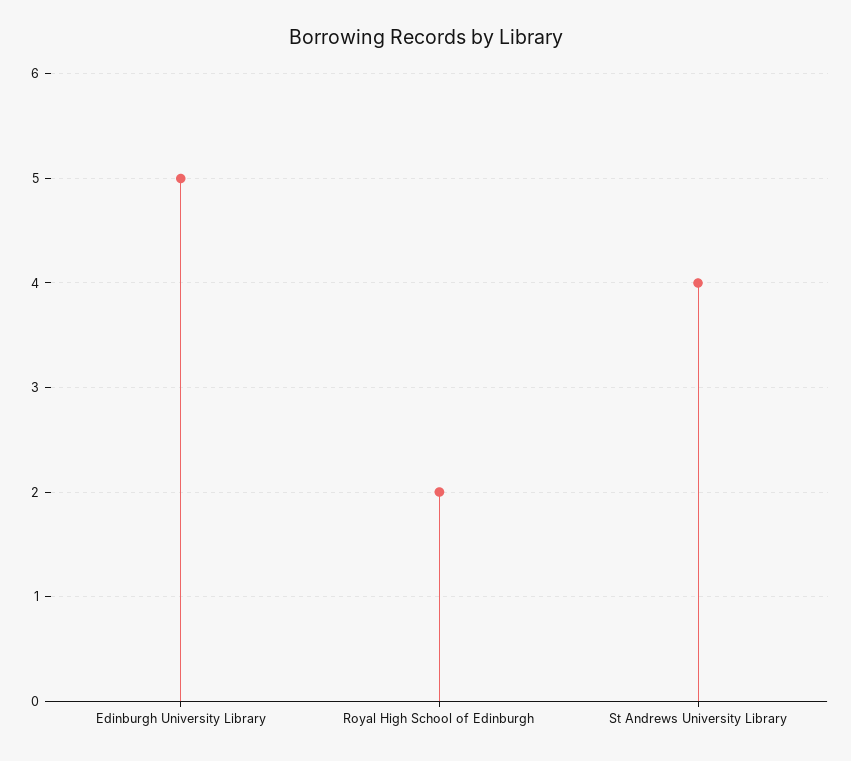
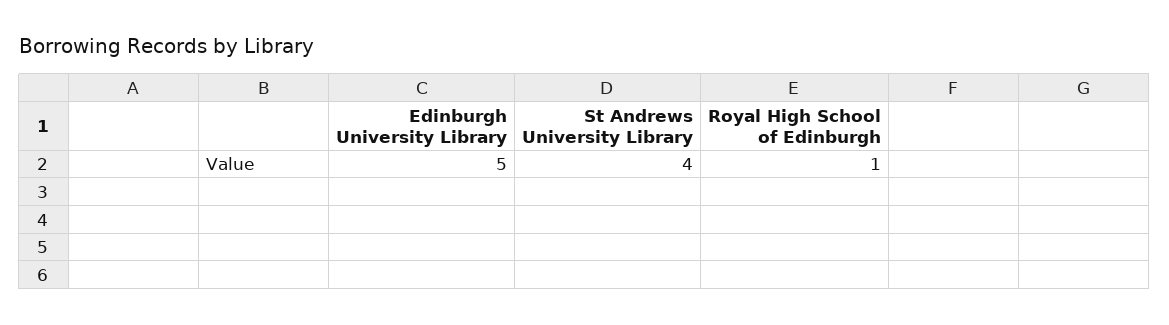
  {
    "Edinburgh University Library": 5,
-   "Royal High School of Edinburgh": 2,
+   "Royal High School of Edinburgh": 1,
    "St Andrews University Library": 4
  }

